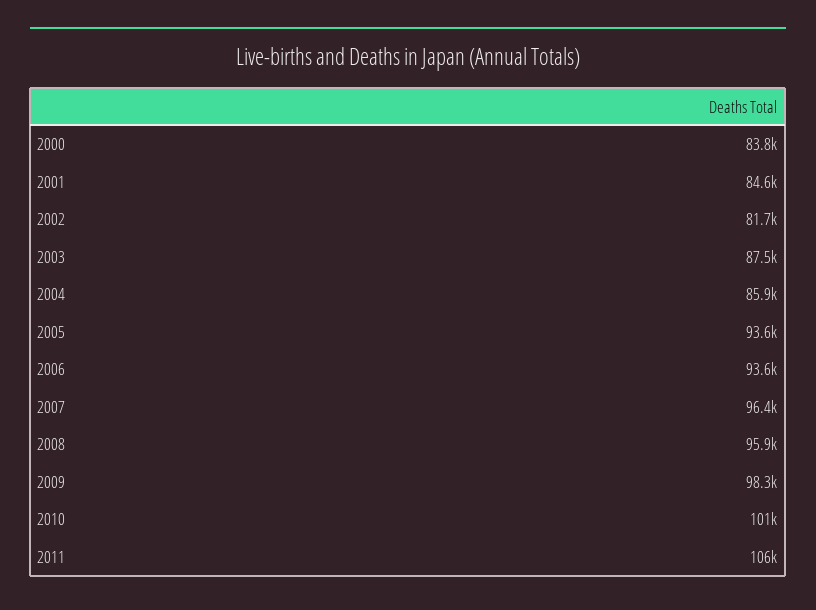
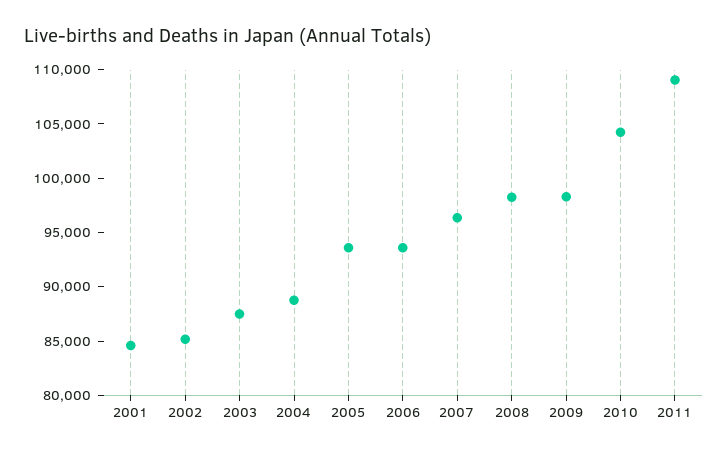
  {
-   "2000": 83800,
    "2001": 84600,
-   "2002": 81700,
+   "2002": 85000,
    "2003": 87500,
-   "2004": 85900,
+   "2004": 89000,
    "2005": 93600,
    "2006": 93600,
    "2007": 96400,
-   "2008": 95900,
+   "2008": 98000,
    "2009": 98300,
-   "2010": 101000,
+   "2010": 104000,
-   "2011": 106000
+   "2011": 109000
  }

